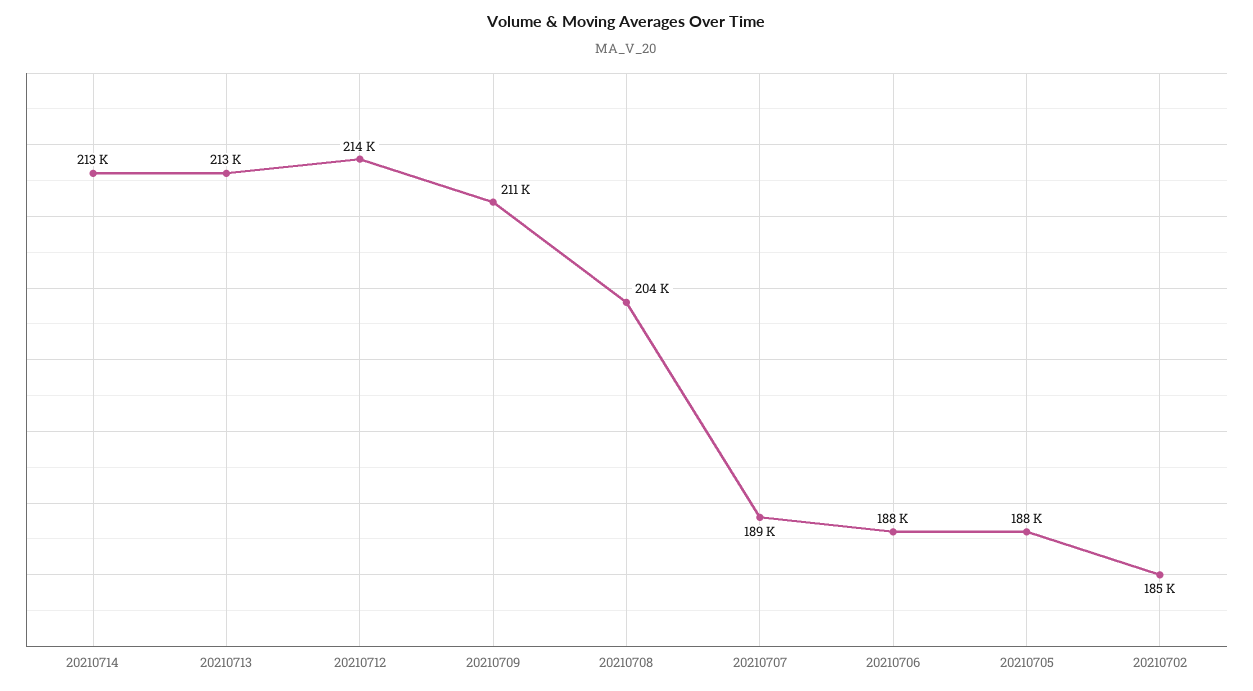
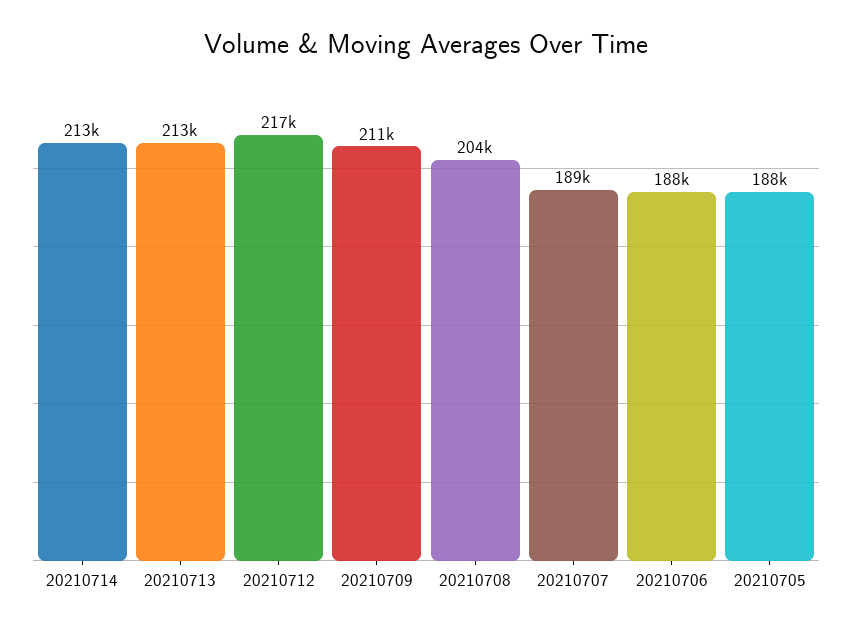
  {
    "20210714": 213000,
    "20210713": 213000,
-   "20210712": 214000,
+   "20210712": 217000,
    "20210709": 211000,
    "20210708": 204000,
    "20210707": 189000,
    "20210706": 188000,
-   "20210705": 188000,
+   "20210705": 188000
-   "20210702": 185000
  }

